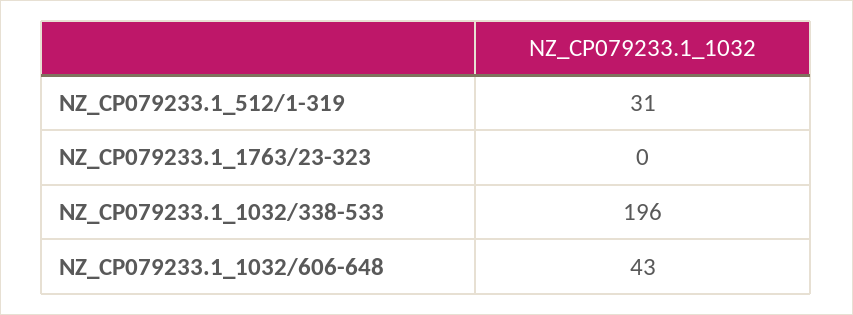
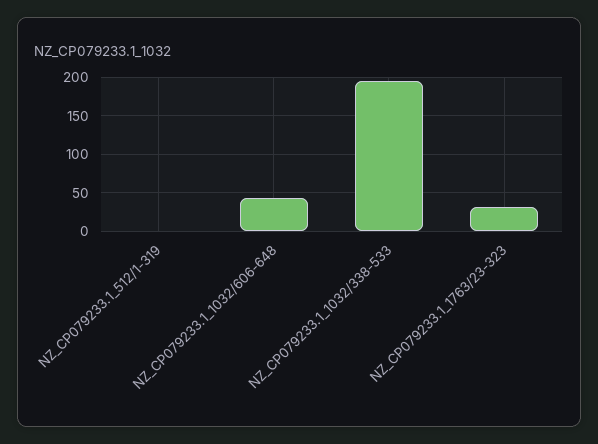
  {
-   "NZ_CP079233.1_512/1-319": 31,
+   "NZ_CP079233.1_512/1-319": 0,
-   "NZ_CP079233.1_1763/23-323": 0,
+   "NZ_CP079233.1_1763/23-323": 30,
    "NZ_CP079233.1_1032/338-533": 196,
    "NZ_CP079233.1_1032/606-648": 43
  }

